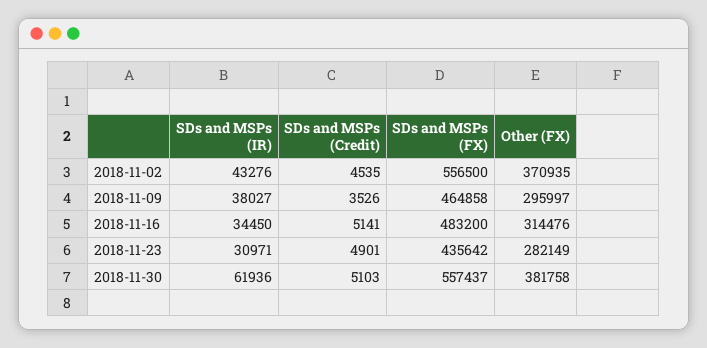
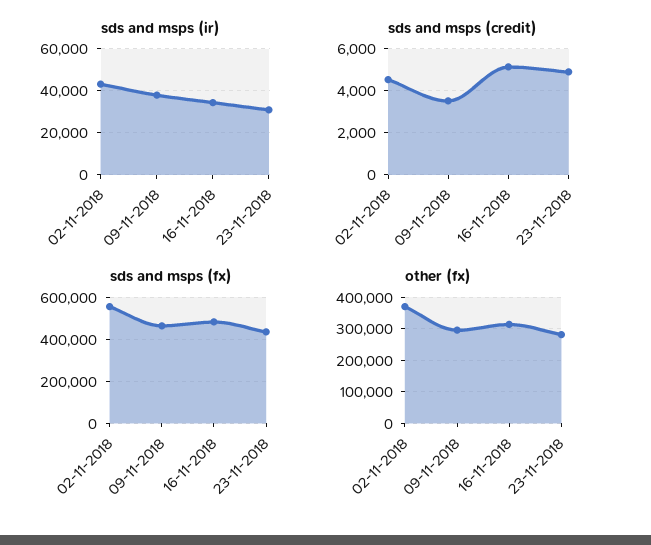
  {
    "SDs and MSPs (IR)": {
      "2018-11-02": 43276,
      "2018-11-09": 38027,
      "2018-11-16": 34450,
-     "2018-11-23": 30971,
+     "2018-11-23": 30971
-     "2018-11-30": 61936
    },
    "SDs and MSPs (Credit)": {
      "2018-11-02": 4535,
      "2018-11-09": 3526,
      "2018-11-16": 5141,
-     "2018-11-23": 4901,
+     "2018-11-23": 4901
-     "2018-11-30": 5103
    },
    "SDs and MSPs (FX)": {
      "2018-11-02": 556500,
      "2018-11-09": 464858,
      "2018-11-16": 483200,
-     "2018-11-23": 435642,
+     "2018-11-23": 435642
-     "2018-11-30": 557437
    },
    "Other (FX)": {
      "2018-11-02": 370935,
      "2018-11-09": 295997,
      "2018-11-16": 314476,
-     "2018-11-23": 282149,
+     "2018-11-23": 282149
-     "2018-11-30": 381758
    }
  }

